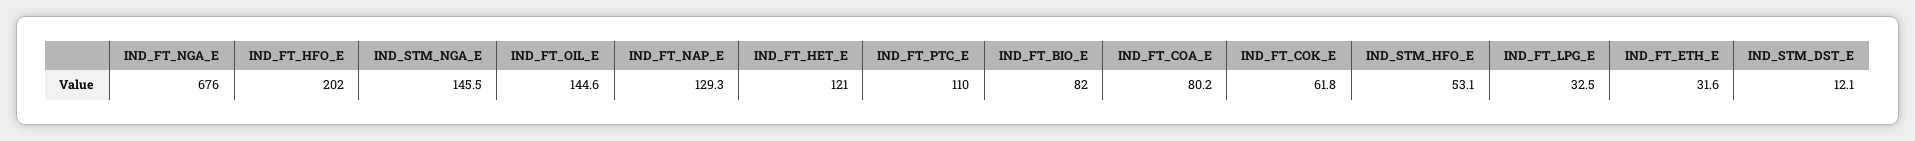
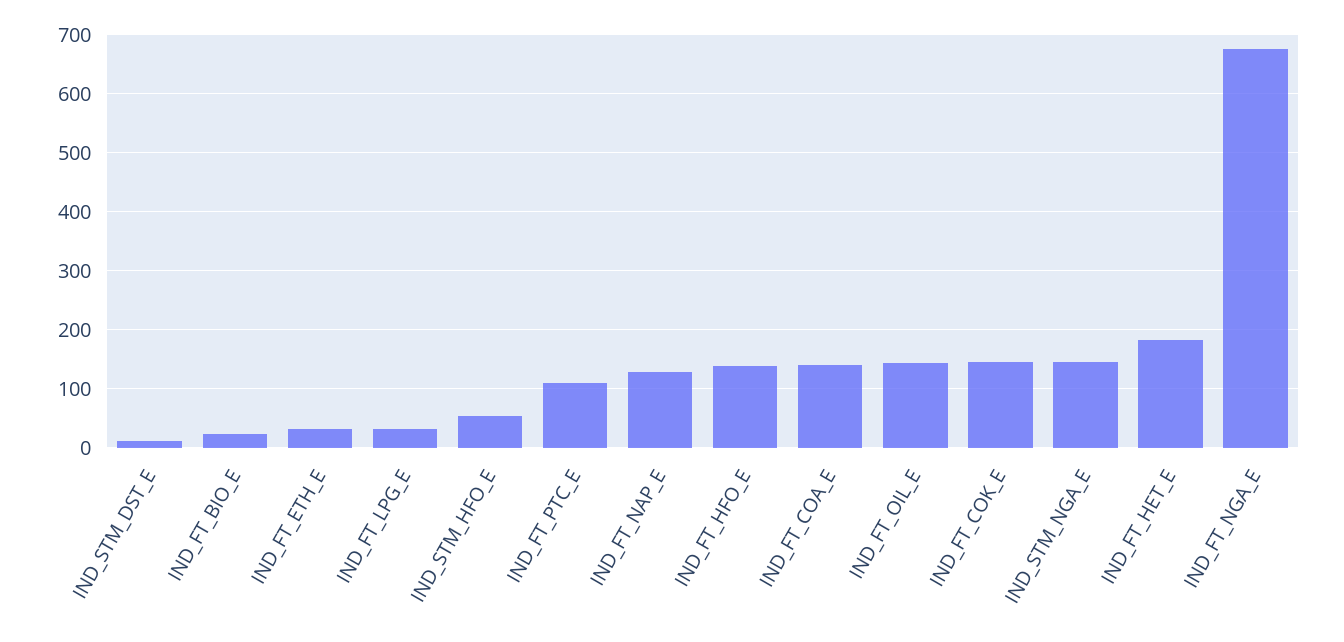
  {
    "IND_FT_NGA_E": 676,
-   "IND_FT_HFO_E": 202,
+   "IND_FT_HFO_E": 140,
    "IND_STM_NGA_E": 145.5,
    "IND_FT_OIL_E": 144.6,
    "IND_FT_NAP_E": 129.3,
-   "IND_FT_HET_E": 121,
+   "IND_FT_HET_E": 180,
    "IND_FT_PTC_E": 110,
-   "IND_FT_BIO_E": 82,
+   "IND_FT_BIO_E": 20,
-   "IND_FT_COA_E": 80.2,
+   "IND_FT_COA_E": 140,
-   "IND_FT_COK_E": 61.8,
+   "IND_FT_COK_E": 140,
    "IND_STM_HFO_E": 53.1,
    "IND_FT_LPG_E": 32.5,
    "IND_FT_ETH_E": 31.6,
    "IND_STM_DST_E": 12.1
  }

